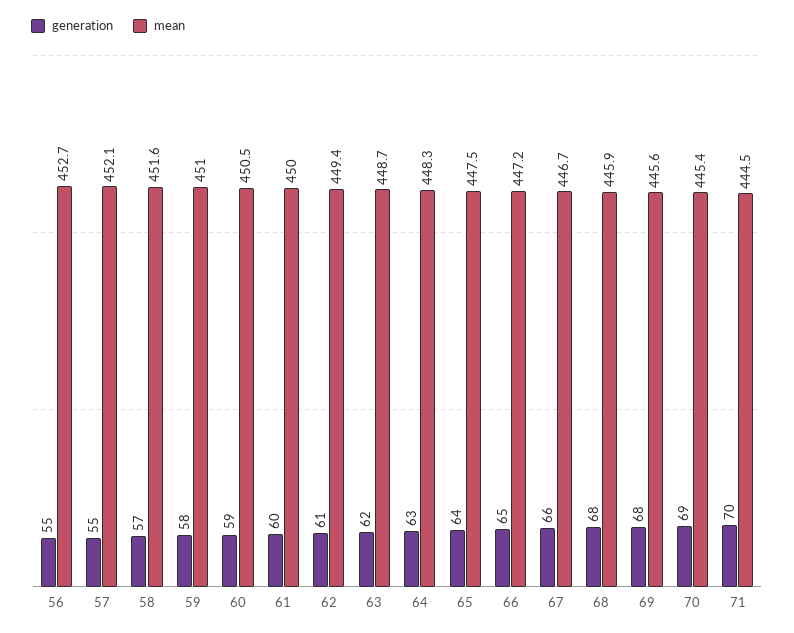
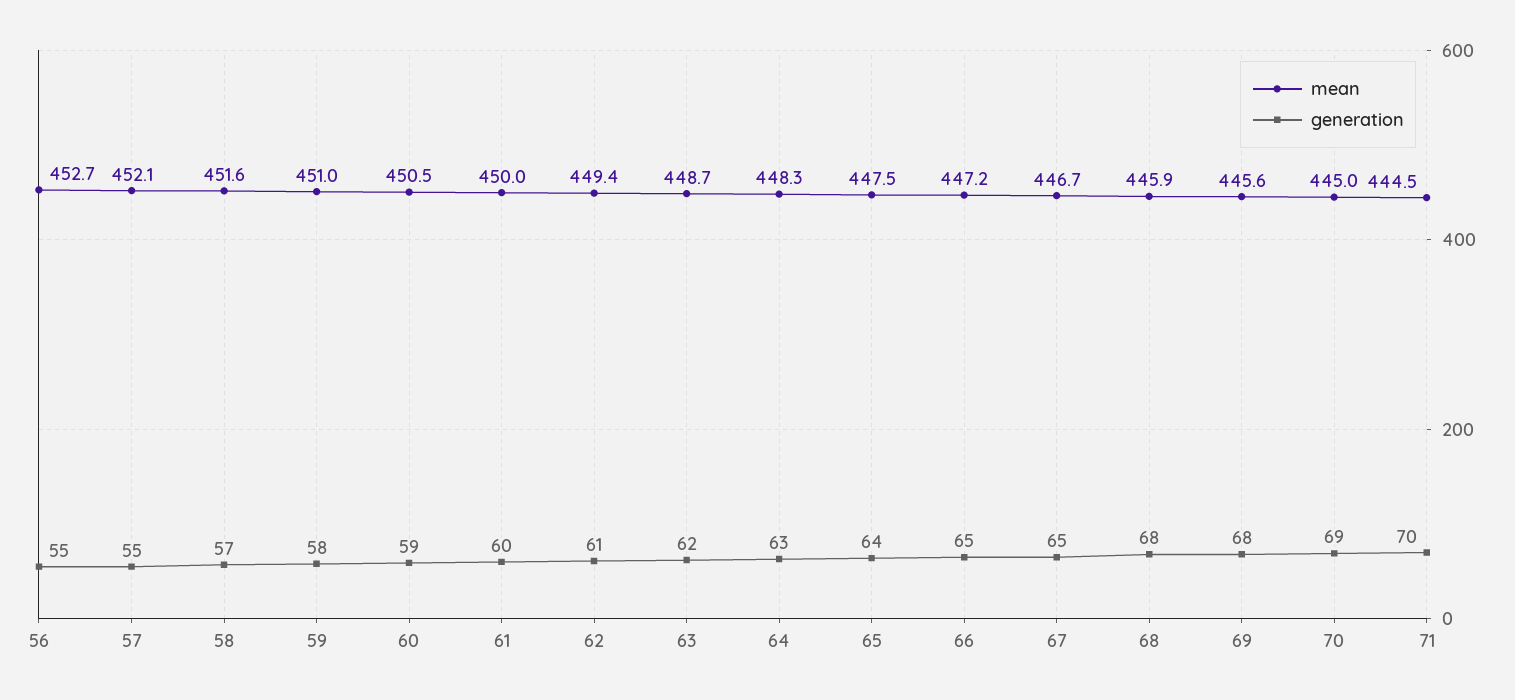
  {
    "generation": {
      "56": 55,
      "57": 55,
      "58": 57,
      "59": 58,
      "60": 59,
      "61": 60,
      "62": 61,
      "63": 62,
      "64": 63,
      "65": 64,
      "66": 65,
-     "67": 66,
+     "67": 65,
      "68": 68,
      "69": 68,
      "70": 69,
      "71": 70
    },
    "mean": {
      "56": 452.7,
      "57": 452.1,
      "58": 451.6,
      "59": 451,
      "60": 450.5,
      "61": 450,
      "62": 449.4,
      "63": 448.7,
      "64": 448.3,
      "65": 447.5,
      "66": 447.2,
      "67": 446.7,
      "68": 445.9,
      "69": 445.6,
-     "70": 445.4,
+     "70": 445,
      "71": 444.5
    }
  }

